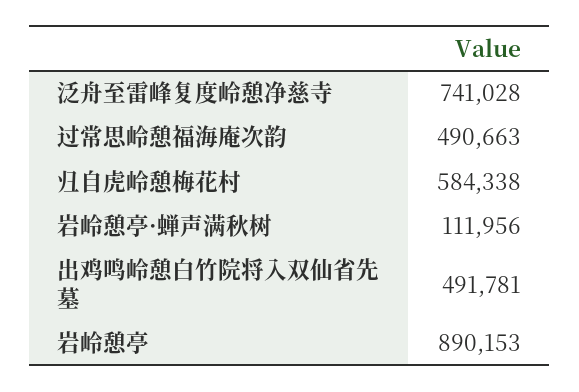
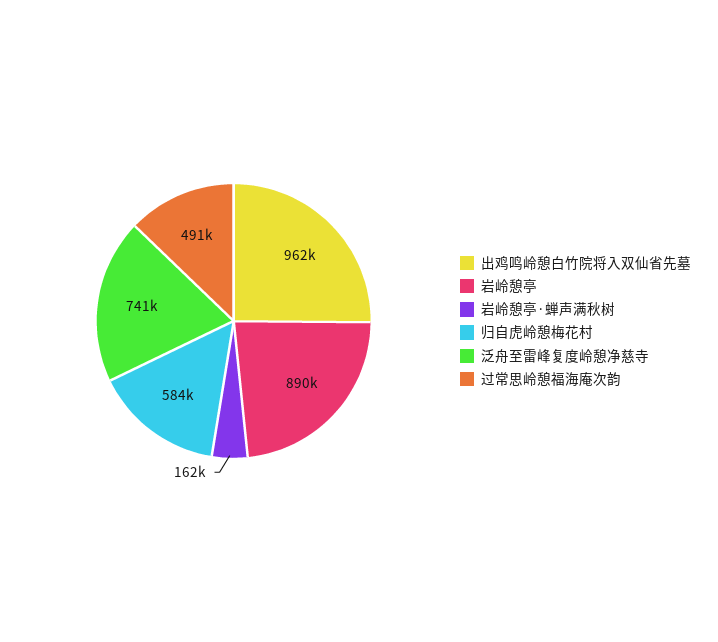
  {
    "泛舟至雷峰复度岭憩净慈寺": 741028,
    "过常思岭憩福海庵次韵": 490663,
    "归自虎岭憩梅花村": 584338,
-   "岩岭憩亭·蝉声满秋树": 111956,
+   "岩岭憩亭·蝉声满秋树": 162000,
-   "出鸡鸣岭憩白竹院将入双仙省先墓": 491781,
+   "出鸡鸣岭憩白竹院将入双仙省先墓": 962000,
    "岩岭憩亭": 890153
  }

